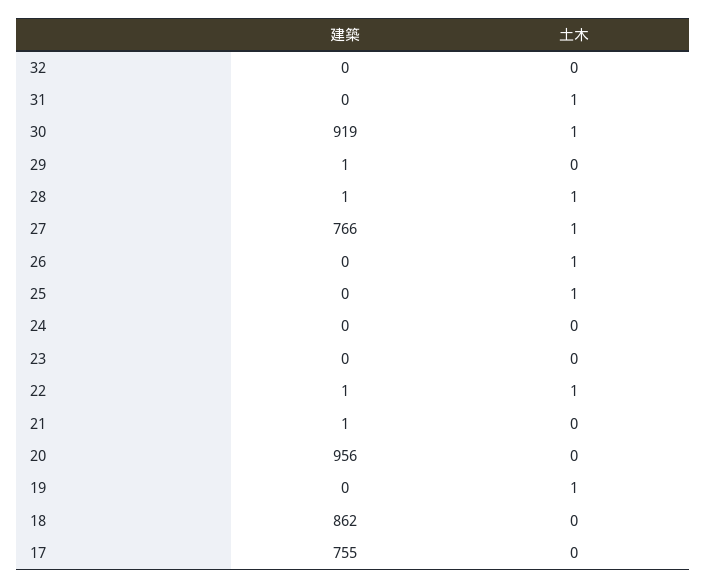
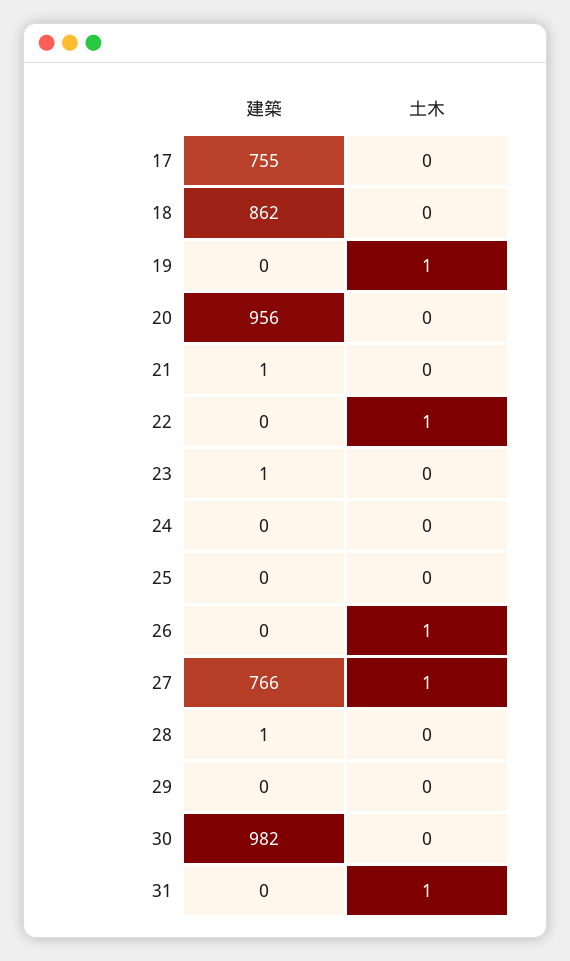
  {
    "建築": {
-     "32": 0,
      "31": 0,
-     "30": 919,
+     "30": 982,
-     "29": 1,
+     "29": 0,
      "28": 1,
      "27": 766,
      "26": 0,
      "25": 0,
      "24": 0,
-     "23": 0,
+     "23": 1,
-     "22": 1,
+     "22": 0,
      "21": 1,
      "20": 956,
      "19": 0,
      "18": 862,
      "17": 755
    },
    "土木": {
-     "32": 0,
      "31": 1,
-     "30": 1,
+     "30": 0,
      "29": 0,
-     "28": 1,
+     "28": 0,
      "27": 1,
      "26": 1,
-     "25": 1,
+     "25": 0,
      "24": 0,
      "23": 0,
      "22": 1,
      "21": 0,
      "20": 0,
      "19": 1,
      "18": 0,
      "17": 0
    }
  }

